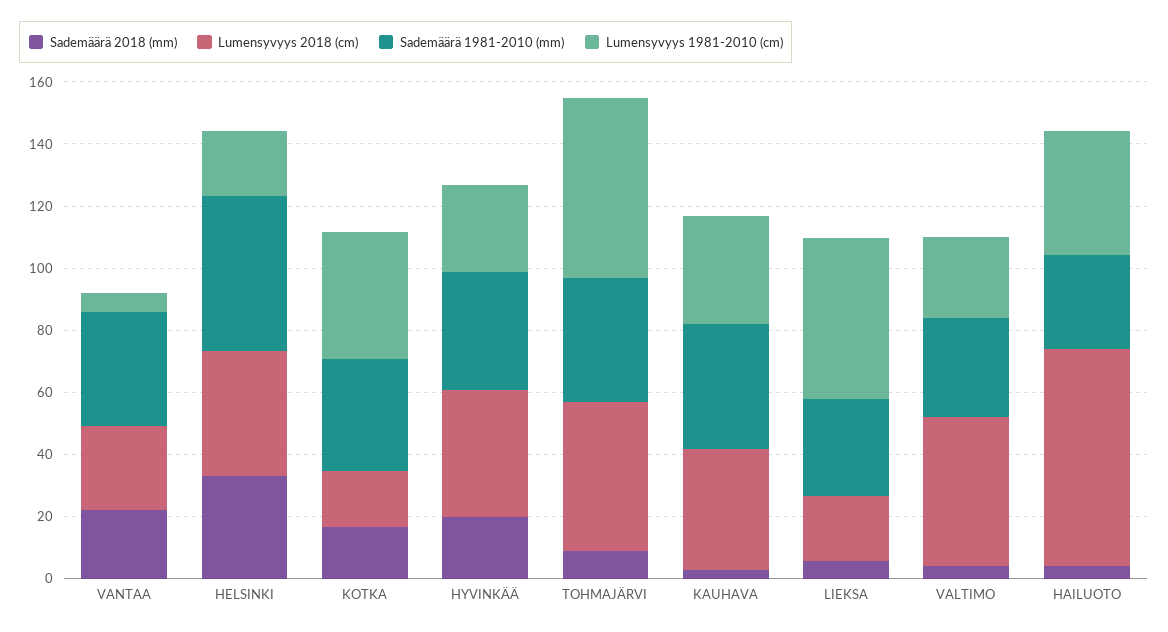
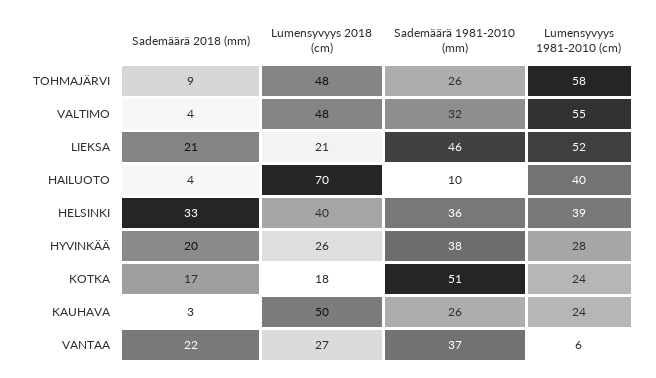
  {
    "Sademäärä 2018 (mm)": {
      "VANTAA": 22,
      "HELSINKI": 33,
      "KOTKA": 17,
      "HYVINKÄÄ": 20,
      "TOHMAJÄRVI": 9,
      "KAUHAVA": 3,
-     "LIEKSA": 5,
+     "LIEKSA": 21,
      "VALTIMO": 4,
      "HAILUOTO": 4
    },
    "Lumensyvyys 2018 (cm)": {
      "VANTAA": 27,
      "HELSINKI": 40,
      "KOTKA": 18,
-     "HYVINKÄÄ": 40,
+     "HYVINKÄÄ": 26,
      "TOHMAJÄRVI": 48,
-     "KAUHAVA": 40,
+     "KAUHAVA": 50,
      "LIEKSA": 21,
      "VALTIMO": 48,
      "HAILUOTO": 70
    },
    "Sademäärä 1981-2010 (mm)": {
      "VANTAA": 37,
-     "HELSINKI": 50,
+     "HELSINKI": 36,
-     "KOTKA": 35,
+     "KOTKA": 51,
      "HYVINKÄÄ": 38,
-     "TOHMAJÄRVI": 40,
+     "TOHMAJÄRVI": 26,
-     "KAUHAVA": 40,
+     "KAUHAVA": 26,
-     "LIEKSA": 30,
+     "LIEKSA": 46,
      "VALTIMO": 32,
-     "HAILUOTO": 30
+     "HAILUOTO": 10
    },
    "Lumensyvyys 1981-2010 (cm)": {
      "VANTAA": 6,
-     "HELSINKI": 20,
+     "HELSINKI": 39,
-     "KOTKA": 40,
+     "KOTKA": 24,
      "HYVINKÄÄ": 28,
      "TOHMAJÄRVI": 58,
-     "KAUHAVA": 35,
+     "KAUHAVA": 24,
      "LIEKSA": 52,
-     "VALTIMO": 25,
+     "VALTIMO": 55,
      "HAILUOTO": 40
    }
  }

